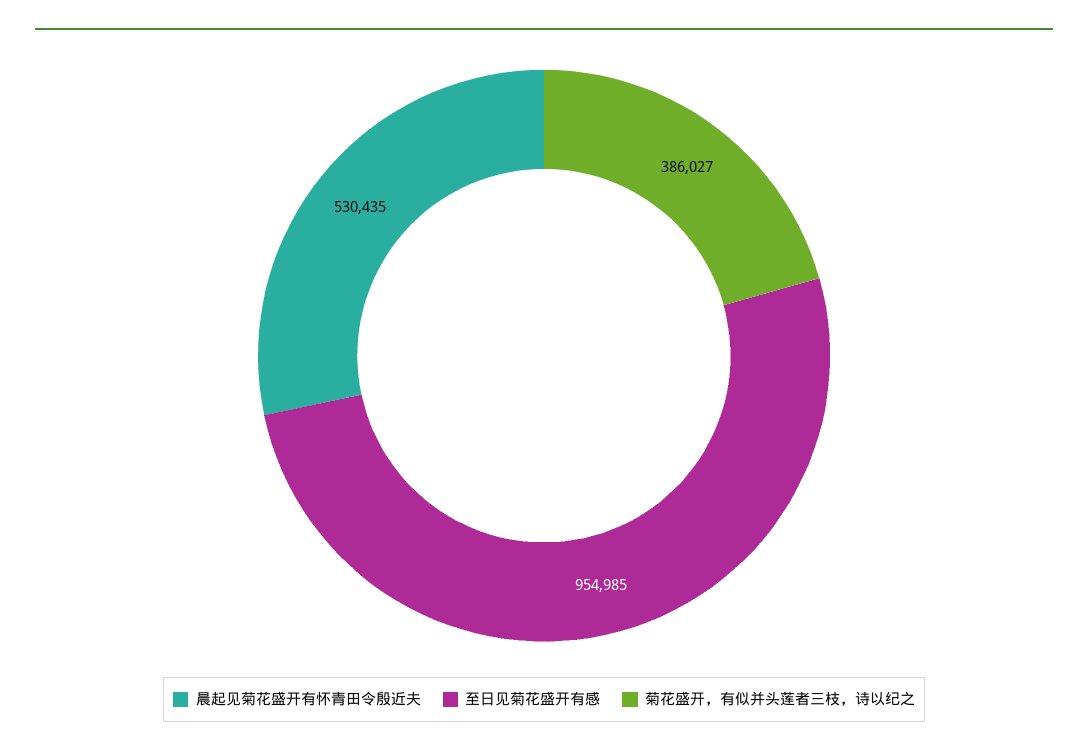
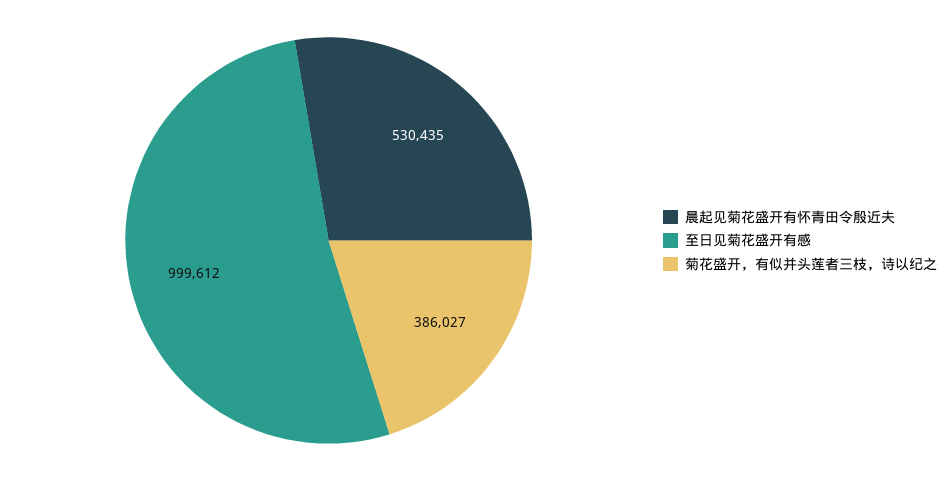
  {
    "晨起见菊花盛开有怀青田令殷近夫": 530435,
-   "至日见菊花盛开有感": 954985,
+   "至日见菊花盛开有感": 999612,
    "菊花盛开，有似并头莲者三枝，诗以纪之": 386027
  }

